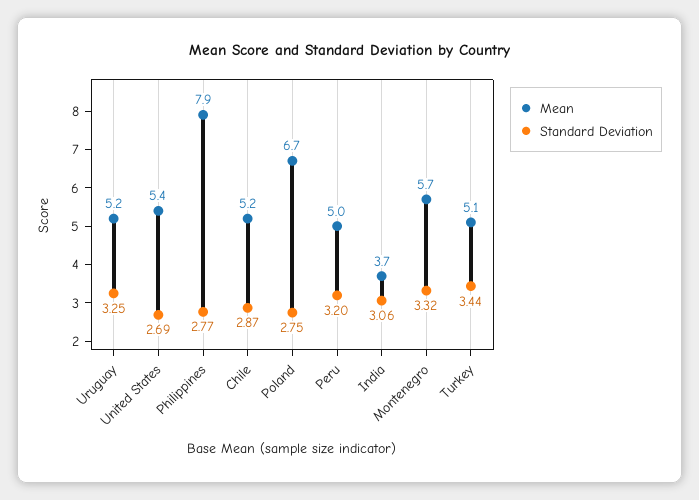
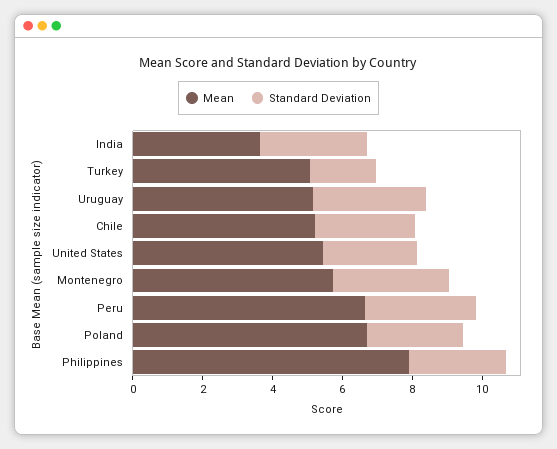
  {
    "Mean": {
      "Uruguay": 5.2,
      "United States": 5.4,
      "Philippines": 7.9,
      "Chile": 5.2,
      "Poland": 6.7,
-     "Peru": 5,
+     "Peru": 6.5,
      "India": 3.7,
      "Montenegro": 5.7,
      "Turkey": 5.1
    },
    "Standard Deviation": {
      "Uruguay": 3.25,
      "United States": 2.69,
      "Philippines": 2.77,
      "Chile": 2.87,
      "Poland": 2.75,
      "Peru": 3.2,
      "India": 3.06,
      "Montenegro": 3.32,
-     "Turkey": 3.44
+     "Turkey": 2
    }
  }

